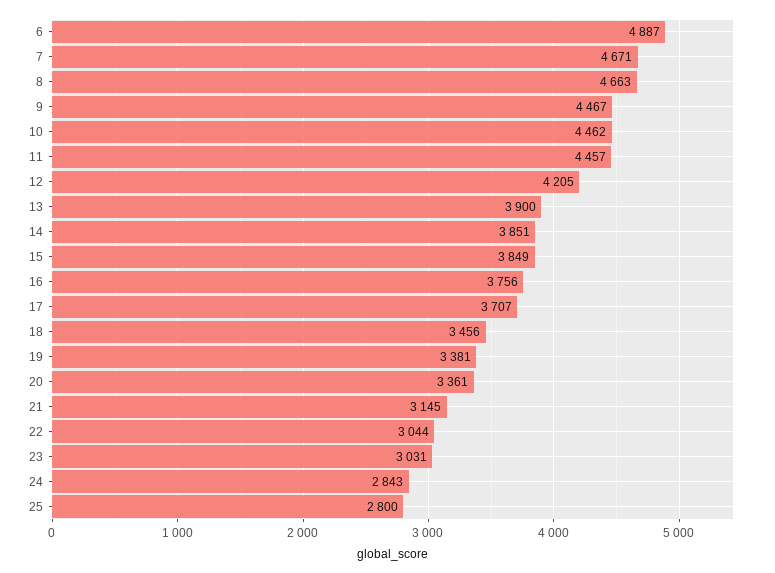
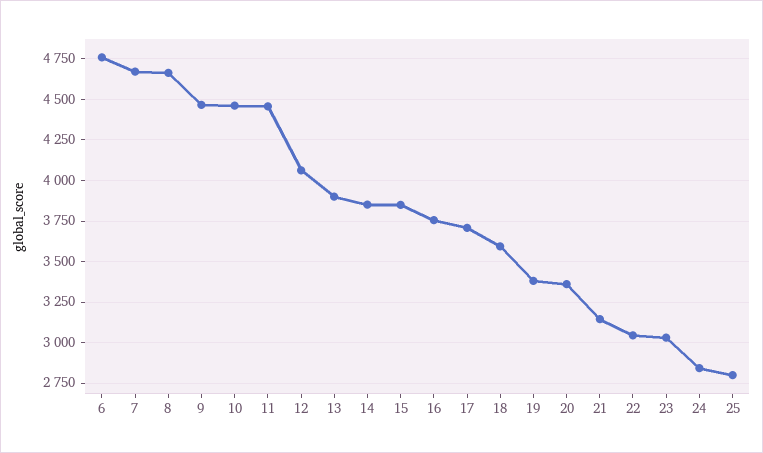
  {
-   "6": 4887,
+   "6": 4750,
    "7": 4671,
    "8": 4663,
    "9": 4467,
    "10": 4462,
    "11": 4457,
-   "12": 4205,
+   "12": 4050,
    "13": 3900,
    "14": 3851,
    "15": 3849,
    "16": 3756,
    "17": 3707,
-   "18": 3456,
+   "18": 3600,
    "19": 3381,
    "20": 3361,
    "21": 3145,
    "22": 3044,
    "23": 3031,
    "24": 2843,
    "25": 2800
  }

